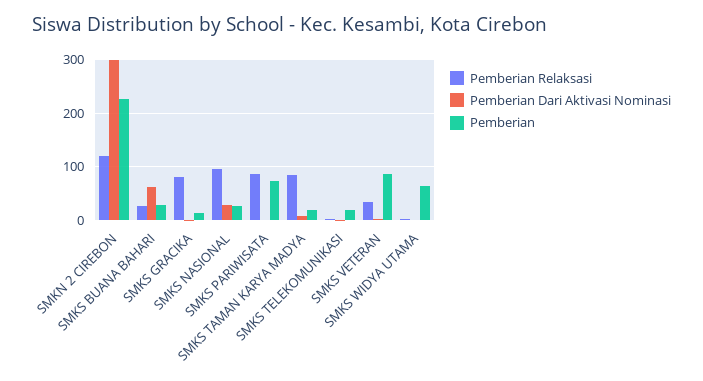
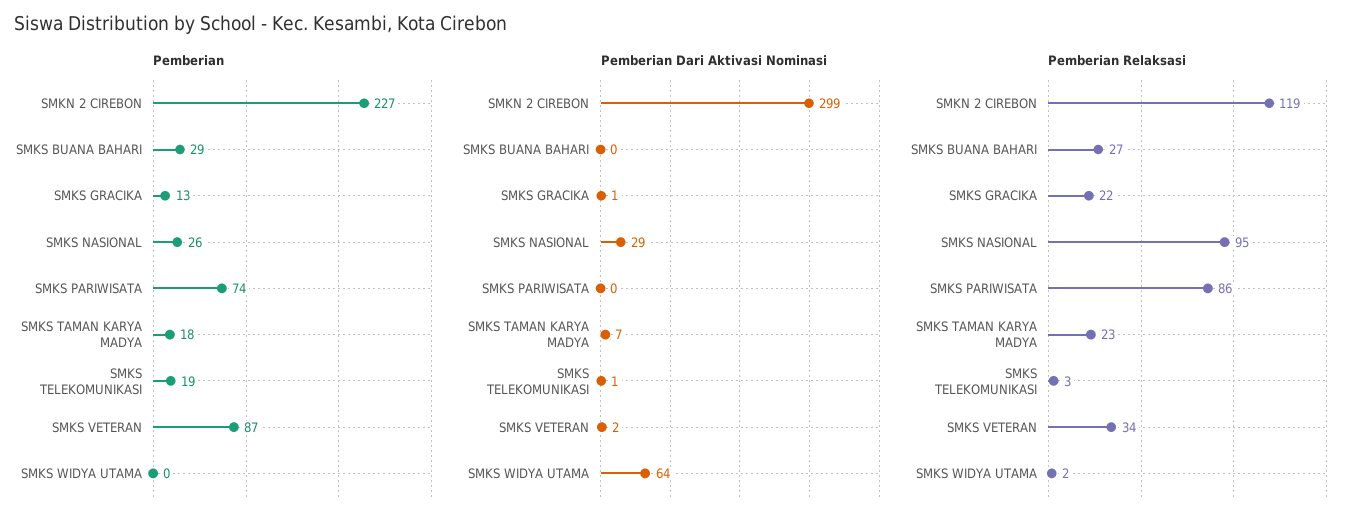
  {
    "Pemberian Relaksasi": {
      "SMKN 2 CIREBON": 119,
      "SMKS BUANA BAHARI": 27,
-     "SMKS GRACIKA": 80,
+     "SMKS GRACIKA": 22,
      "SMKS NASIONAL": 95,
      "SMKS PARIWISATA": 86,
-     "SMKS TAMAN KARYA MADYA": 80,
+     "SMKS TAMAN KARYA MADYA": 23,
      "SMKS TELEKOMUNIKASI": 3,
      "SMKS VETERAN": 34,
      "SMKS WIDYA UTAMA": 2
    },
    "Pemberian Dari Aktivasi Nominasi": {
      "SMKN 2 CIREBON": 299,
-     "SMKS BUANA BAHARI": 60,
+     "SMKS BUANA BAHARI": 0,
      "SMKS GRACIKA": 1,
      "SMKS NASIONAL": 29,
      "SMKS PARIWISATA": 0,
      "SMKS TAMAN KARYA MADYA": 7,
      "SMKS TELEKOMUNIKASI": 1,
      "SMKS VETERAN": 2,
-     "SMKS WIDYA UTAMA": 0
+     "SMKS WIDYA UTAMA": 64
    },
    "Pemberian": {
      "SMKN 2 CIREBON": 227,
      "SMKS BUANA BAHARI": 29,
      "SMKS GRACIKA": 13,
      "SMKS NASIONAL": 26,
      "SMKS PARIWISATA": 74,
      "SMKS TAMAN KARYA MADYA": 18,
      "SMKS TELEKOMUNIKASI": 19,
      "SMKS VETERAN": 87,
-     "SMKS WIDYA UTAMA": 60
+     "SMKS WIDYA UTAMA": 0
    }
  }

